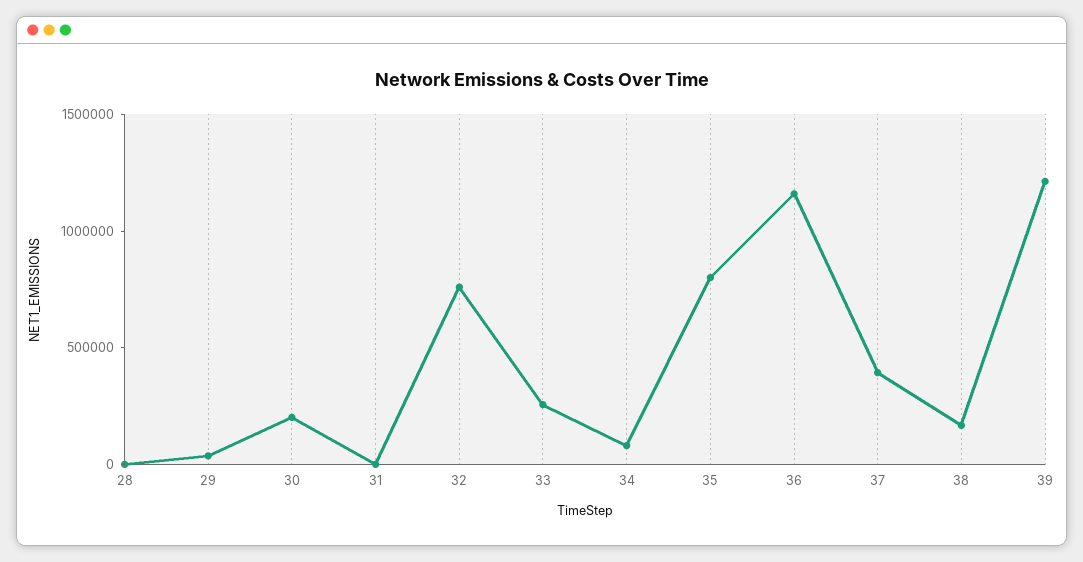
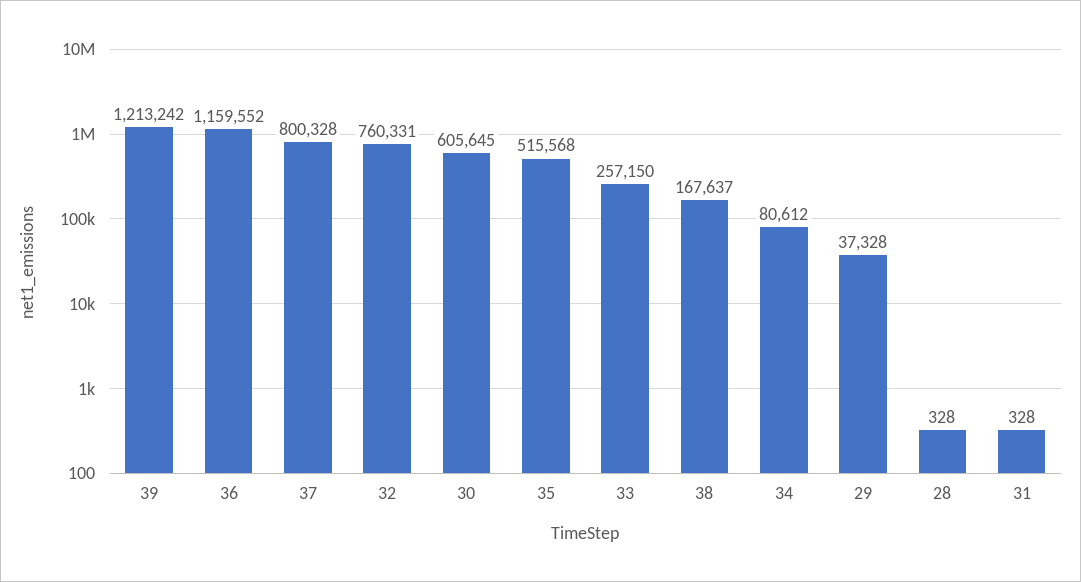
  {
    "28": 328,
    "29": 37328,
-   "30": 200000,
+   "30": 605645,
    "31": 328,
    "32": 760331,
    "33": 257150,
    "34": 80612,
-   "35": 800000,
+   "35": 515568,
    "36": 1159552,
-   "37": 400000,
+   "37": 800328,
    "38": 167637,
    "39": 1213242
  }

